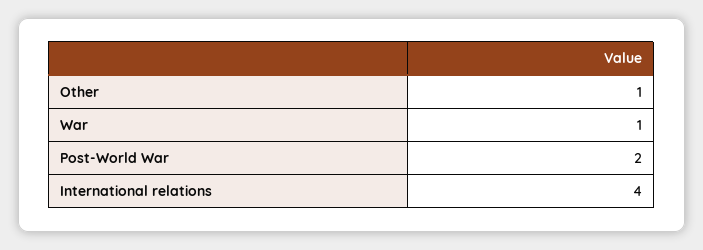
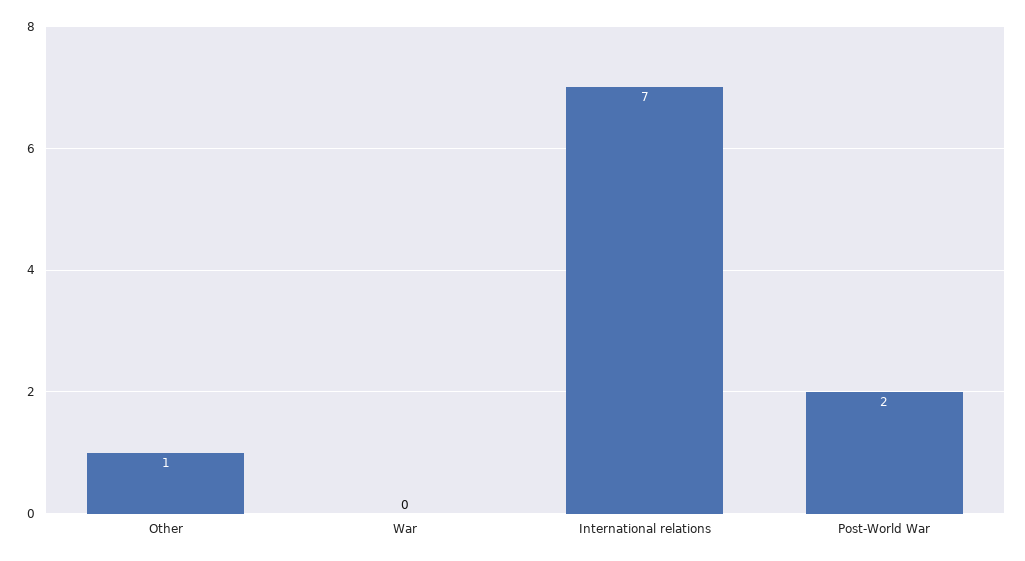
  {
    "Other": 1,
-   "War": 1,
+   "War": 0,
    "Post-World War": 2,
-   "International relations": 4
+   "International relations": 7
  }

